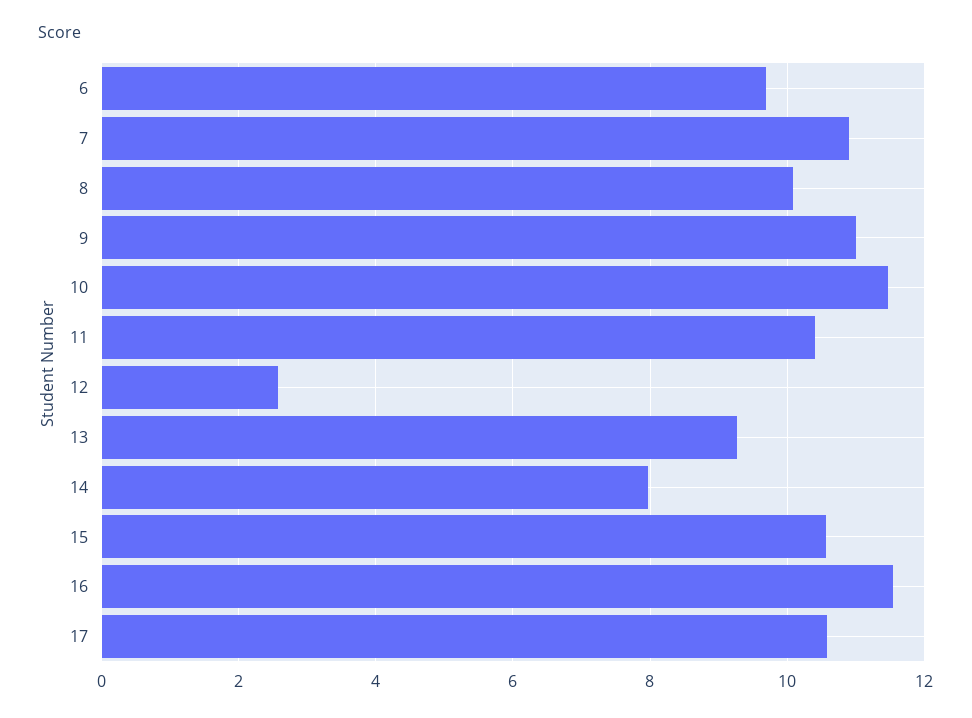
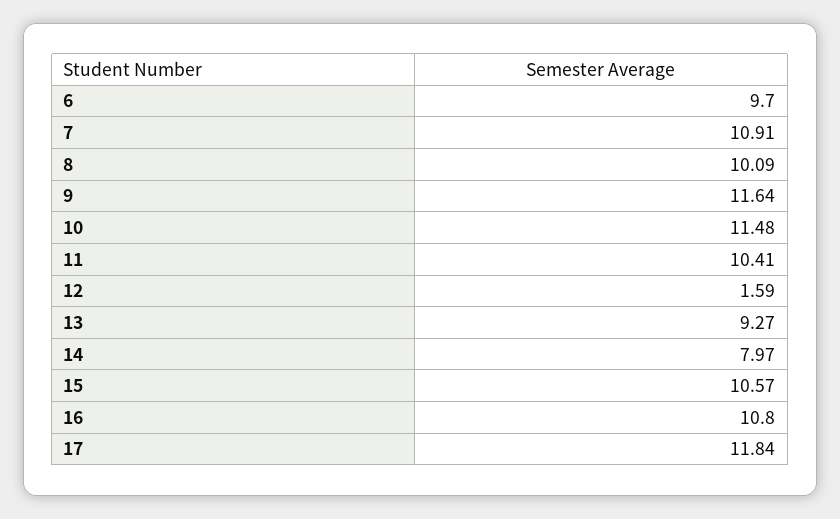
  {
    "6": 9.7,
    "7": 10.91,
    "8": 10.09,
-   "9": 11,
+   "9": 11.64,
    "10": 11.48,
    "11": 10.41,
-   "12": 2.6,
+   "12": 1.59,
    "13": 9.27,
    "14": 7.97,
    "15": 10.57,
-   "16": 11.6,
+   "16": 10.8,
-   "17": 10.6
+   "17": 11.84
  }

